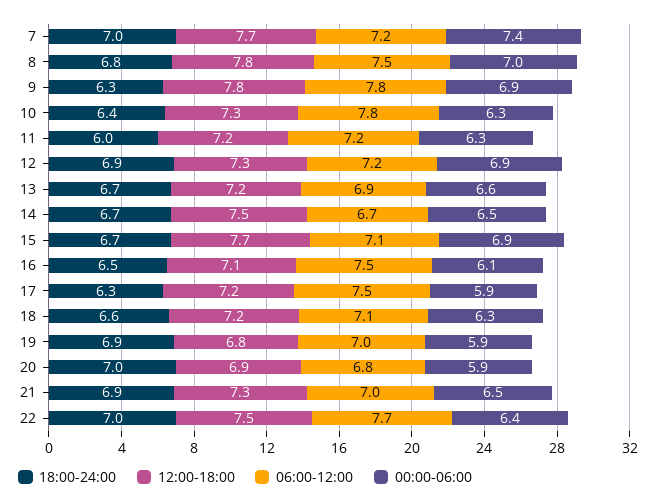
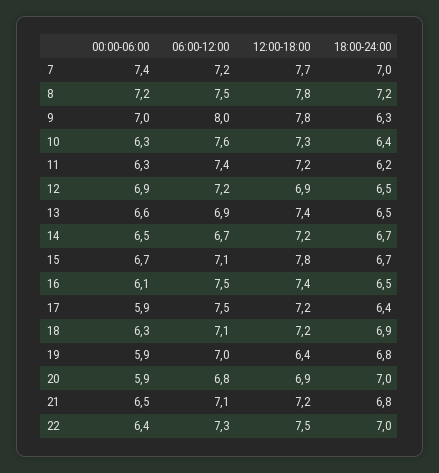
  {
    "18:00-24:00": {
      "7": 7,
-     "8": 6.8,
+     "8": 7.2,
      "9": 6.3,
      "10": 6.4,
-     "11": 6,
+     "11": 6.2,
-     "12": 6.9,
+     "12": 6.5,
-     "13": 6.7,
+     "13": 6.5,
      "14": 6.7,
      "15": 6.7,
      "16": 6.5,
-     "17": 6.3,
+     "17": 6.4,
-     "18": 6.6,
+     "18": 6.9,
-     "19": 6.9,
+     "19": 6.8,
      "20": 7,
-     "21": 6.9,
+     "21": 6.8,
      "22": 7
    },
    "12:00-18:00": {
      "7": 7.7,
      "8": 7.8,
      "9": 7.8,
      "10": 7.3,
      "11": 7.2,
-     "12": 7.3,
+     "12": 6.9,
-     "13": 7.2,
+     "13": 7.4,
-     "14": 7.5,
+     "14": 7.2,
-     "15": 7.7,
+     "15": 7.8,
-     "16": 7.1,
+     "16": 7.4,
      "17": 7.2,
      "18": 7.2,
-     "19": 6.8,
+     "19": 6.4,
      "20": 6.9,
-     "21": 7.3,
+     "21": 7.2,
      "22": 7.5
    },
    "06:00-12:00": {
      "7": 7.2,
      "8": 7.5,
-     "9": 7.8,
+     "9": 8,
-     "10": 7.8,
+     "10": 7.6,
-     "11": 7.2,
+     "11": 7.4,
      "12": 7.2,
      "13": 6.9,
      "14": 6.7,
      "15": 7.1,
      "16": 7.5,
      "17": 7.5,
      "18": 7.1,
      "19": 7,
      "20": 6.8,
-     "21": 7,
+     "21": 7.1,
-     "22": 7.7
+     "22": 7.3
    },
    "00:00-06:00": {
      "7": 7.4,
-     "8": 7,
+     "8": 7.2,
-     "9": 6.9,
+     "9": 7,
      "10": 6.3,
      "11": 6.3,
      "12": 6.9,
      "13": 6.6,
      "14": 6.5,
-     "15": 6.9,
+     "15": 6.7,
      "16": 6.1,
      "17": 5.9,
      "18": 6.3,
      "19": 5.9,
      "20": 5.9,
      "21": 6.5,
      "22": 6.4
    }
  }

